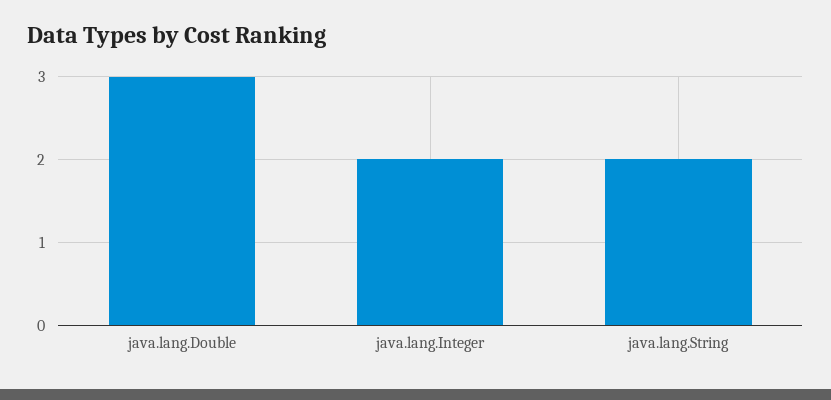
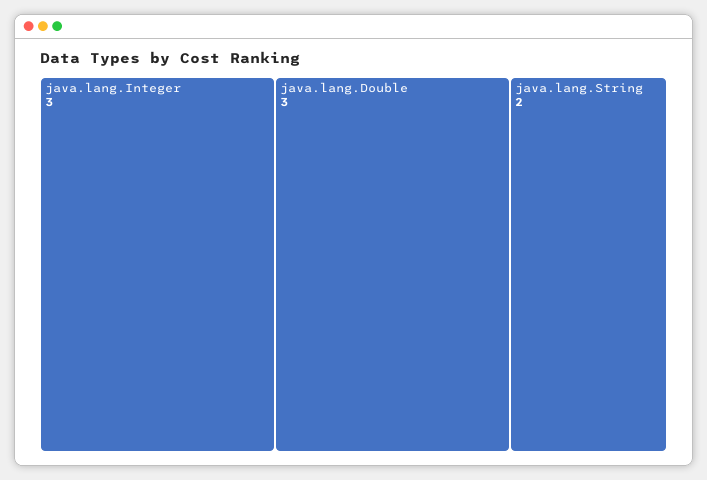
  {
    "java.lang.Double": 3,
-   "java.lang.Integer": 2,
+   "java.lang.Integer": 3,
    "java.lang.String": 2
  }

